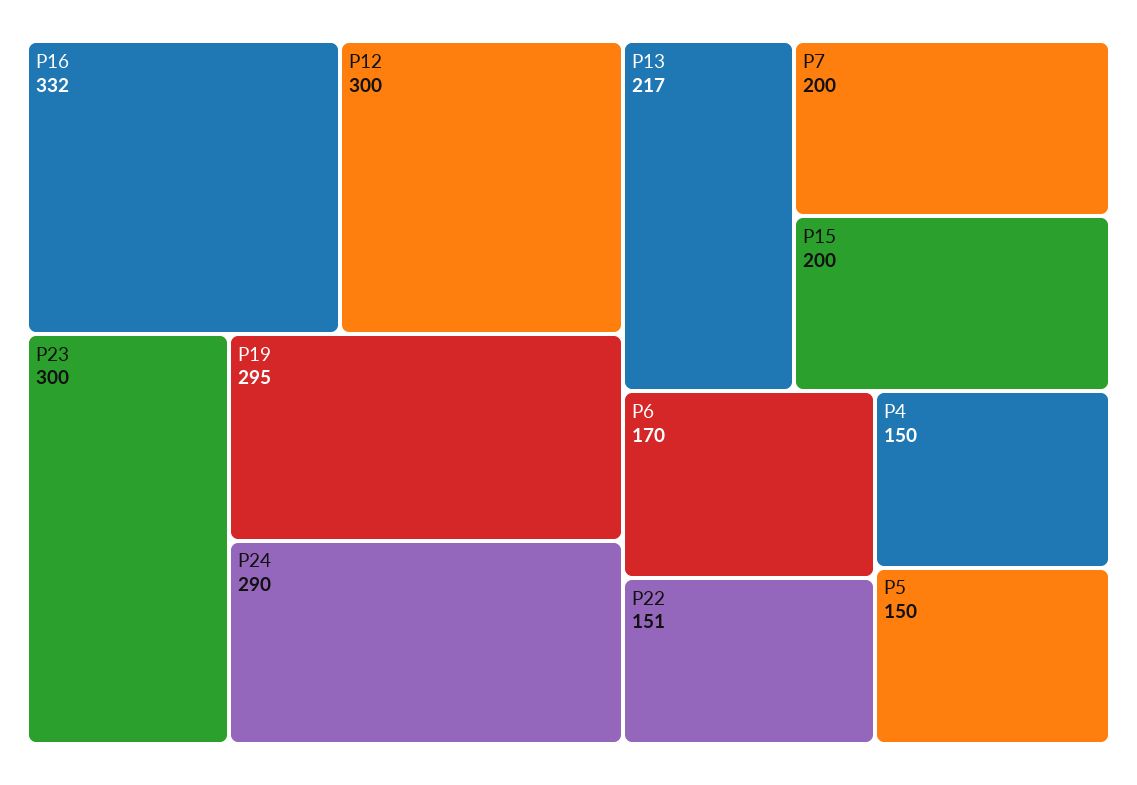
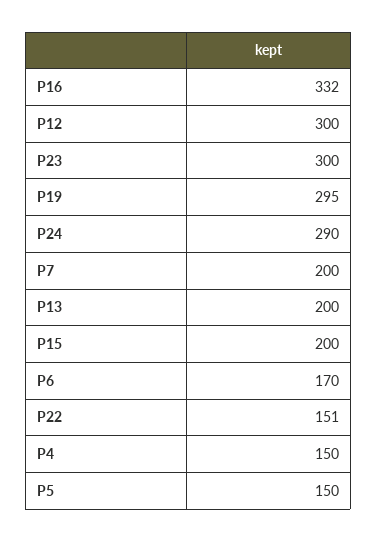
  {
    "P16": 332,
    "P12": 300,
    "P23": 300,
    "P19": 295,
    "P24": 290,
-   "P13": 217,
+   "P13": 200,
    "P7": 200,
    "P15": 200,
    "P6": 170,
    "P22": 151,
    "P4": 150,
    "P5": 150
  }

